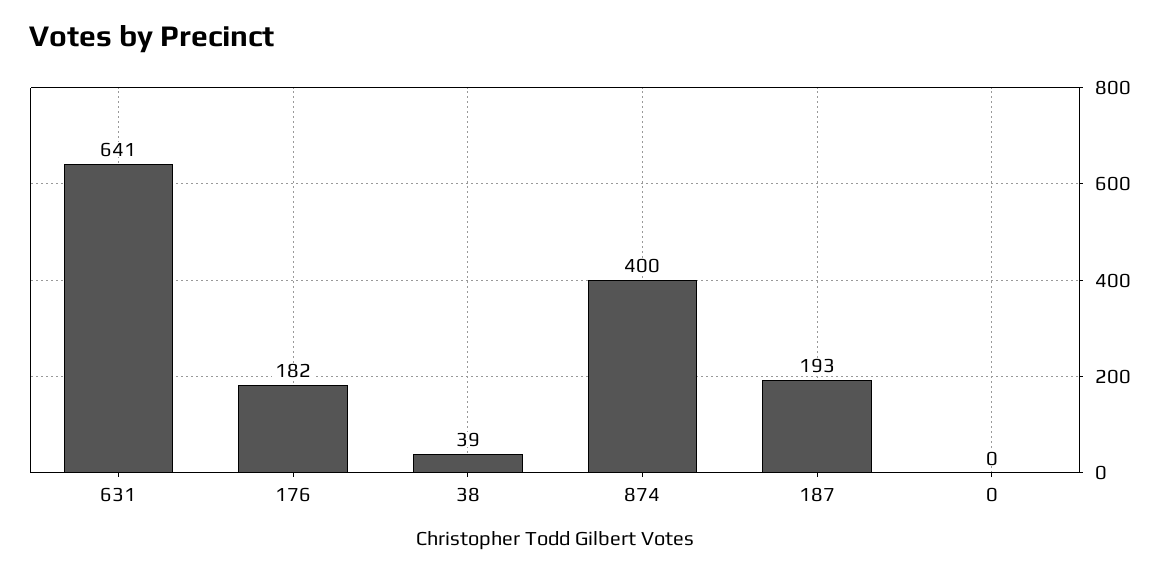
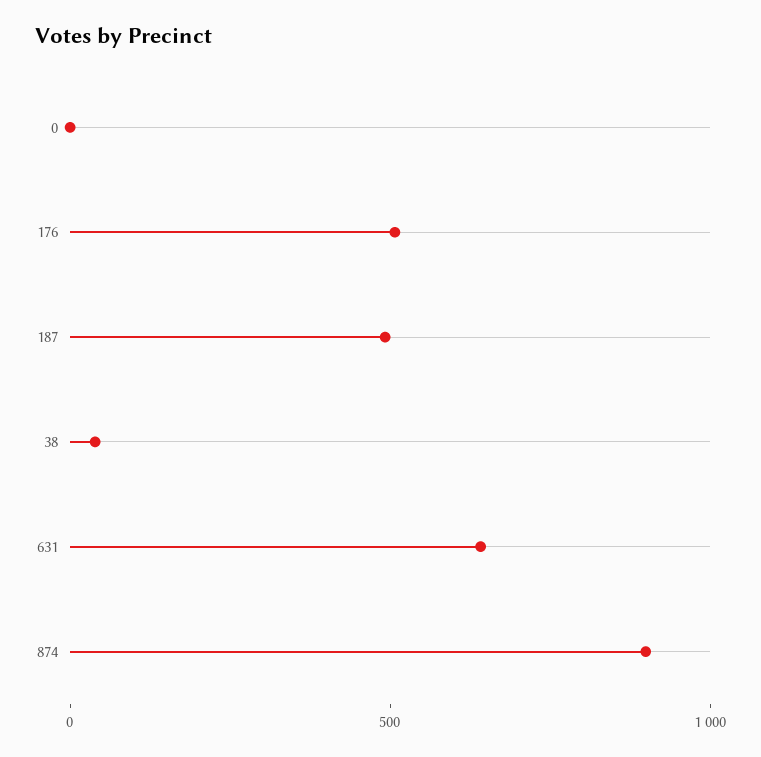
  {
    "631": 641,
-   "176": 182,
+   "176": 500,
    "38": 39,
-   "874": 400,
+   "874": 900,
-   "187": 193,
+   "187": 500,
    "0": 0
  }

